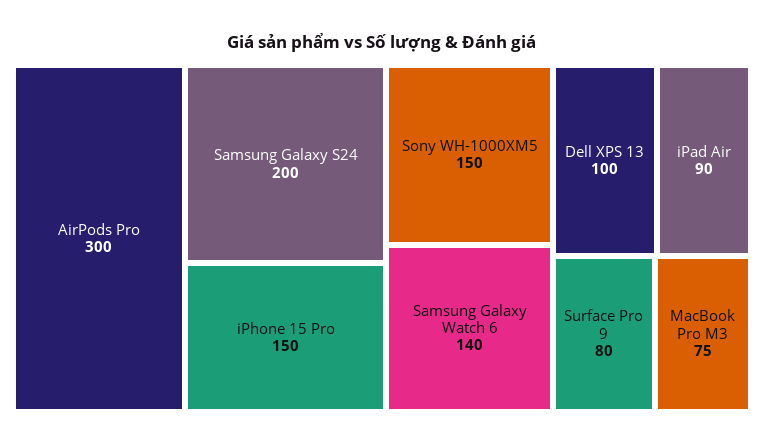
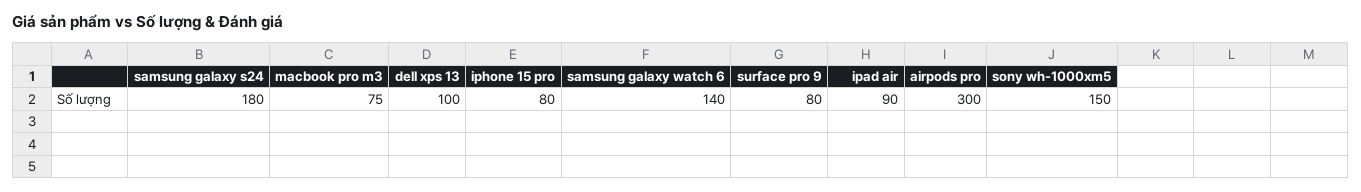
  {
    "AirPods Pro": 300,
-   "Samsung Galaxy S24": 200,
+   "Samsung Galaxy S24": 180,
-   "iPhone 15 Pro": 150,
+   "iPhone 15 Pro": 80,
    "Sony WH-1000XM5": 150,
    "Samsung Galaxy Watch 6": 140,
    "Dell XPS 13": 100,
    "iPad Air": 90,
    "Surface Pro 9": 80,
    "MacBook Pro M3": 75
  }

